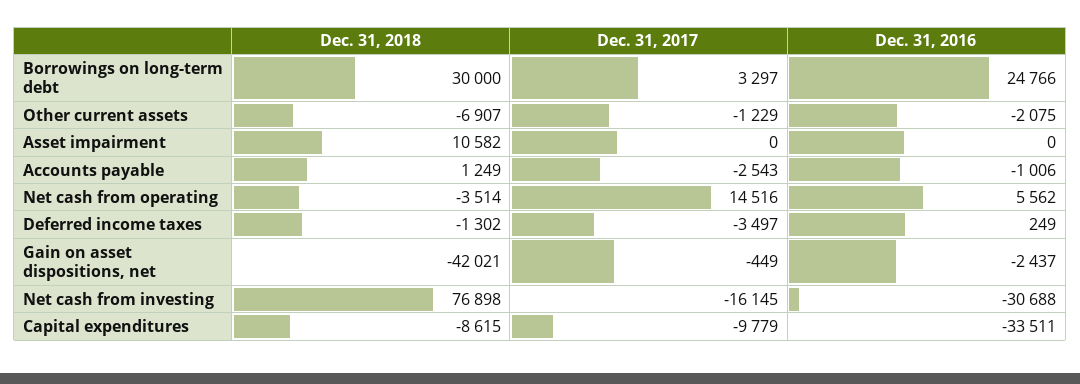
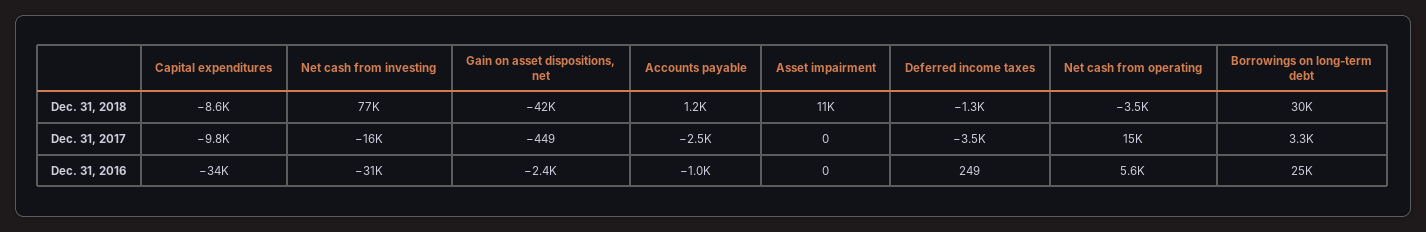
  {
    "Dec. 31, 2018": {
      "Borrowings on long-term debt": 30000,
-     "Other current assets": -6907,
      "Asset impairment": 10582,
      "Accounts payable": 1249,
      "Net cash from operating": -3514,
      "Deferred income taxes": -1302,
      "Gain on asset dispositions, net": -42021,
      "Net cash from investing": 76898,
      "Capital expenditures": -8615
    },
    "Dec. 31, 2017": {
      "Borrowings on long-term debt": 3297,
-     "Other current assets": -1229,
      "Asset impairment": 0,
      "Accounts payable": -2543,
      "Net cash from operating": 14516,
      "Deferred income taxes": -3497,
      "Gain on asset dispositions, net": -449,
      "Net cash from investing": -16145,
      "Capital expenditures": -9779
    },
    "Dec. 31, 2016": {
      "Borrowings on long-term debt": 24766,
-     "Other current assets": -2075,
      "Asset impairment": 0,
      "Accounts payable": -1006,
      "Net cash from operating": 5562,
      "Deferred income taxes": 249,
      "Gain on asset dispositions, net": -2437,
      "Net cash from investing": -30688,
      "Capital expenditures": -33511
    }
  }

